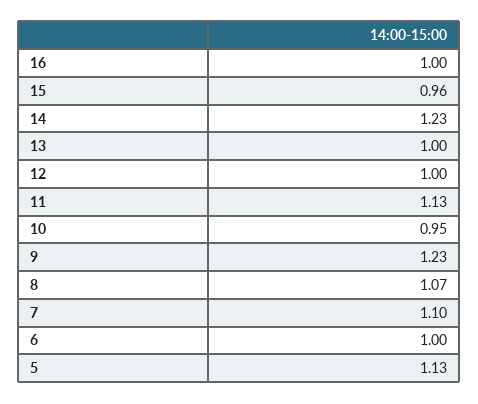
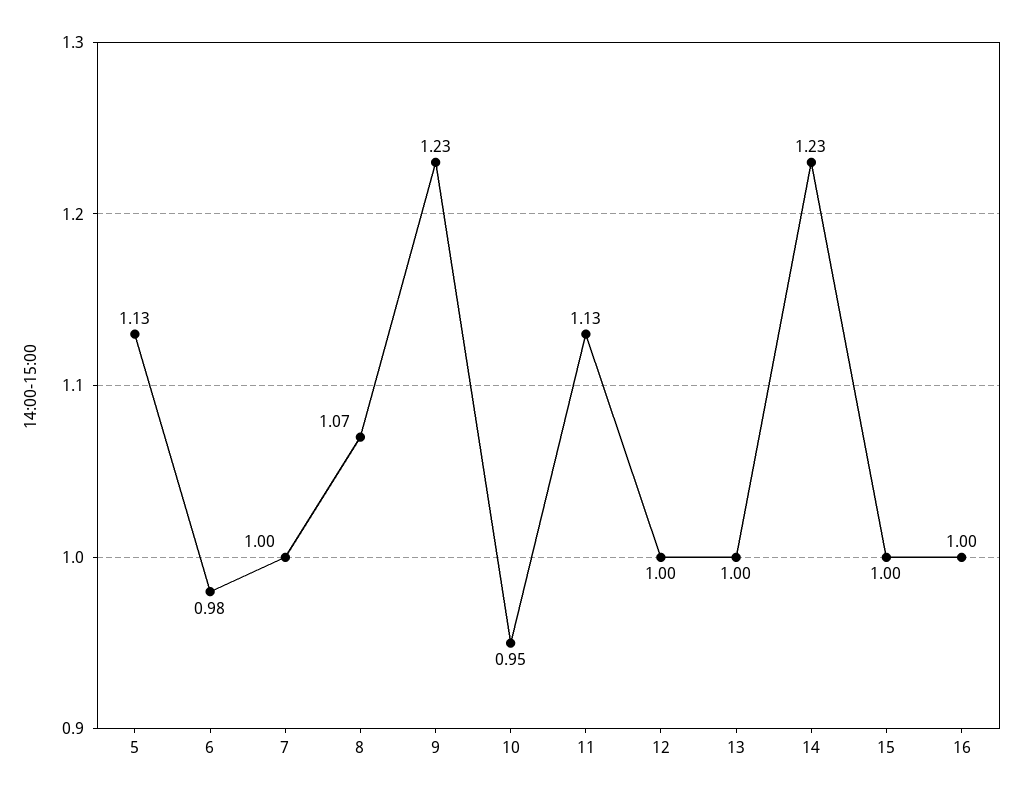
  {
    "16": 1,
-   "15": 0.96,
+   "15": 1,
    "14": 1.23,
    "13": 1,
    "12": 1,
    "11": 1.13,
    "10": 0.95,
    "9": 1.23,
    "8": 1.07,
-   "7": 1.1,
+   "7": 1,
-   "6": 1,
+   "6": 0.98,
    "5": 1.13
  }

